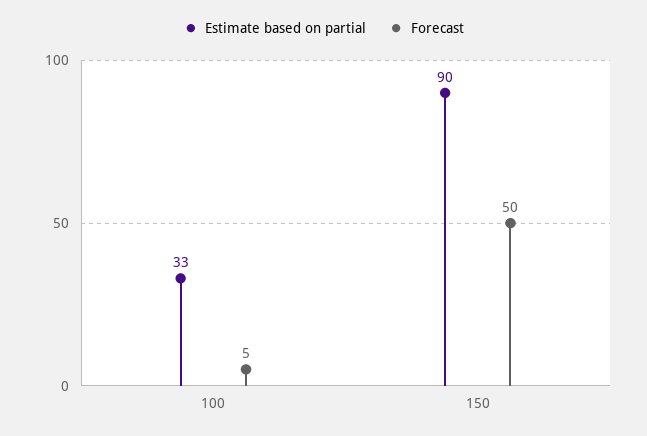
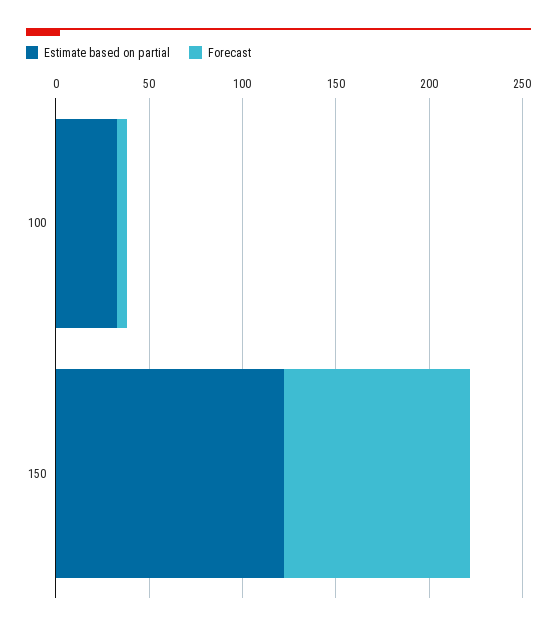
  {
    "Estimate based on partial": {
      "100": 33,
-     "150": 90
+     "150": 120
    },
    "Forecast": {
      "100": 5,
-     "150": 50
+     "150": 100
    }
  }

